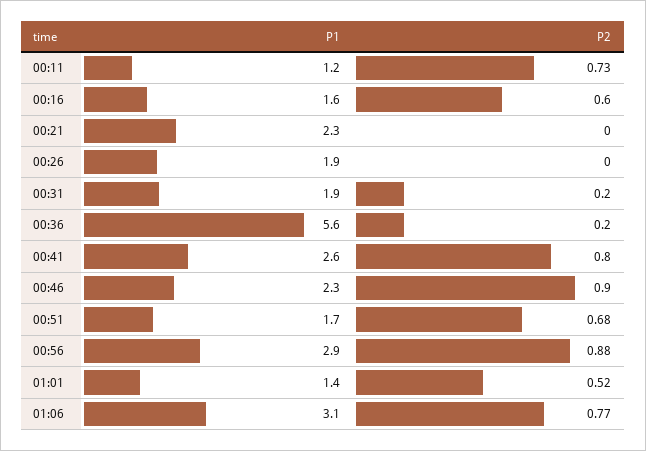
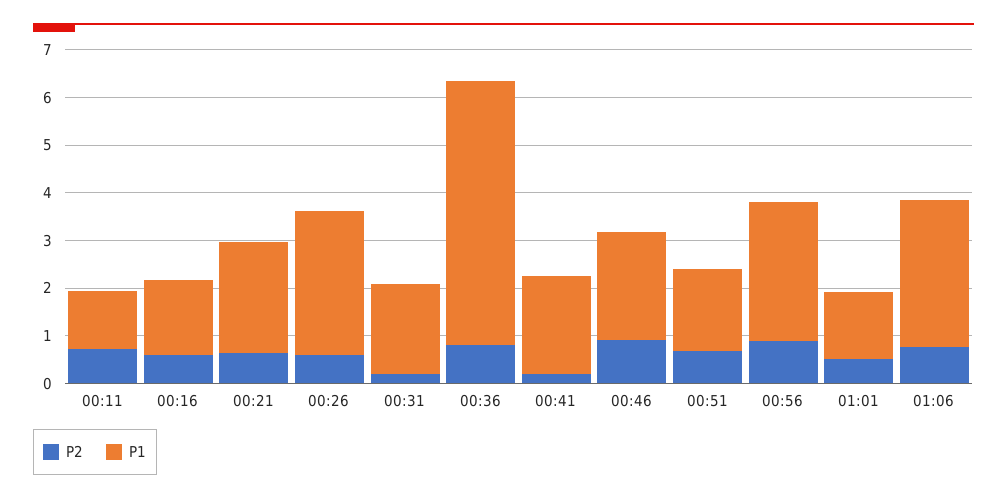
  {
    "P1": {
      "00:11": 1.2,
      "00:16": 1.6,
      "00:21": 2.3,
-     "00:26": 1.9,
+     "00:26": 3,
      "00:31": 1.9,
      "00:36": 5.6,
-     "00:41": 2.6,
+     "00:41": 2,
      "00:46": 2.3,
      "00:51": 1.7,
      "00:56": 2.9,
      "01:01": 1.4,
      "01:06": 3.1
    },
    "P2": {
      "00:11": 0.73,
      "00:16": 0.6,
-     "00:21": 0,
+     "00:21": 0.6,
-     "00:26": 0,
+     "00:26": 0.6,
      "00:31": 0.2,
-     "00:36": 0.2,
+     "00:36": 0.8,
-     "00:41": 0.8,
+     "00:41": 0.2,
      "00:46": 0.9,
      "00:51": 0.68,
      "00:56": 0.88,
      "01:01": 0.52,
      "01:06": 0.77
    }
  }

